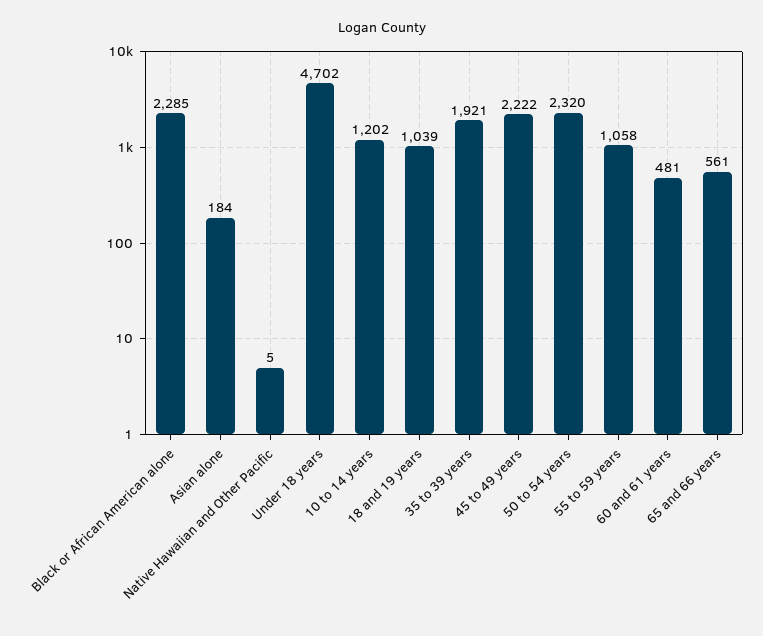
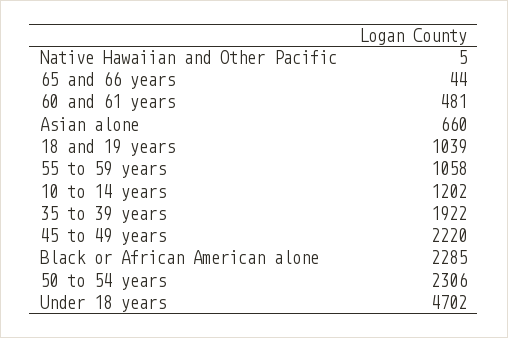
  {
    "Black or African American alone": 2285,
-   "Asian alone": 184,
+   "Asian alone": 660,
    "Native Hawaiian and Other Pacific": 5,
    "Under 18 years": 4702,
    "10 to 14 years": 1202,
    "18 and 19 years": 1039,
-   "35 to 39 years": 1921,
+   "35 to 39 years": 1922,
-   "45 to 49 years": 2222,
+   "45 to 49 years": 2220,
-   "50 to 54 years": 2320,
+   "50 to 54 years": 2306,
    "55 to 59 years": 1058,
    "60 and 61 years": 481,
-   "65 and 66 years": 561
+   "65 and 66 years": 44
  }

